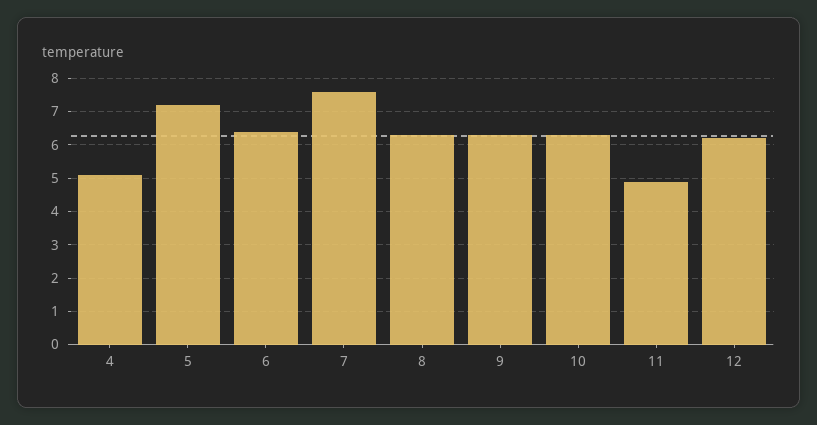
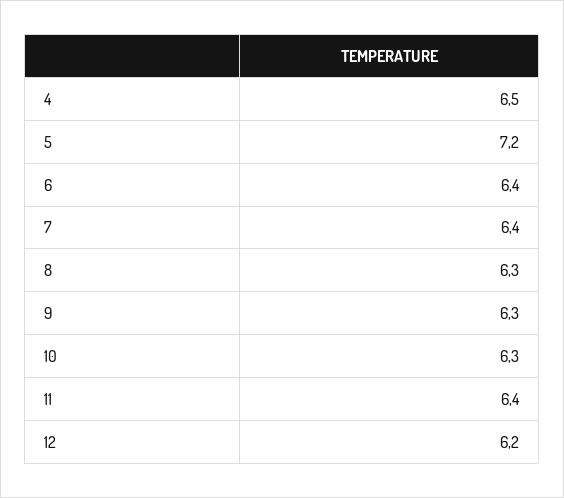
  {
-   "4": 5,
+   "4": 6.5,
    "5": 7.2,
    "6": 6.4,
-   "7": 7.5,
+   "7": 6.4,
    "8": 6.3,
    "9": 6.3,
    "10": 6.3,
-   "11": 5,
+   "11": 6.4,
    "12": 6.2
  }

